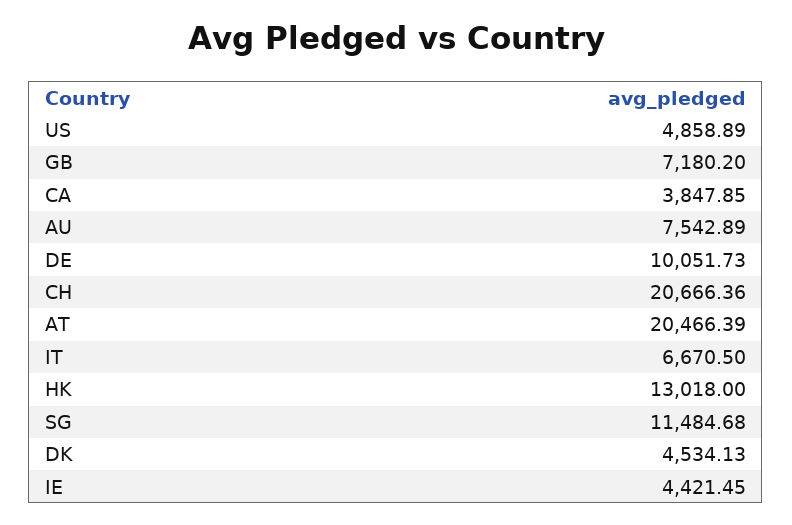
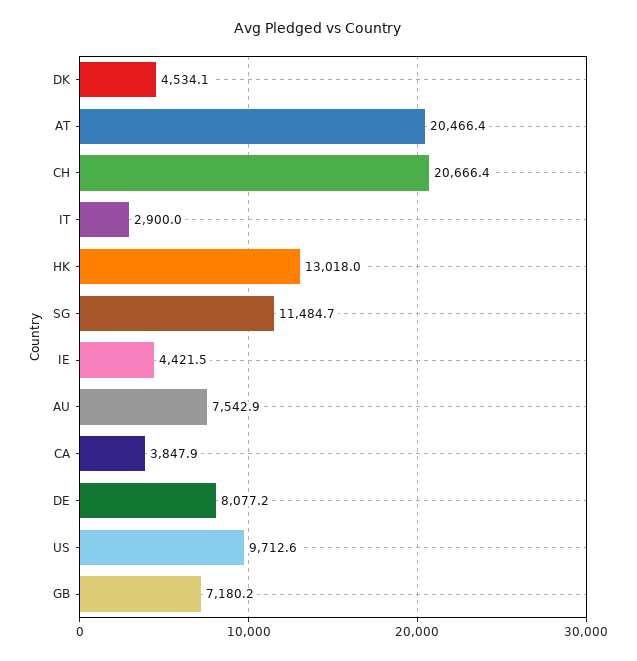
  {
-   "US": 4858.89,
+   "US": 9712.6,
    "GB": 7180.2,
    "CA": 3847.85,
    "AU": 7542.89,
-   "DE": 10051.73,
+   "DE": 8077.2,
    "CH": 20666.36,
    "AT": 20466.39,
-   "IT": 6670.5,
+   "IT": 2900,
    "HK": 13018,
    "SG": 11484.68,
    "DK": 4534.13,
    "IE": 4421.45
  }

